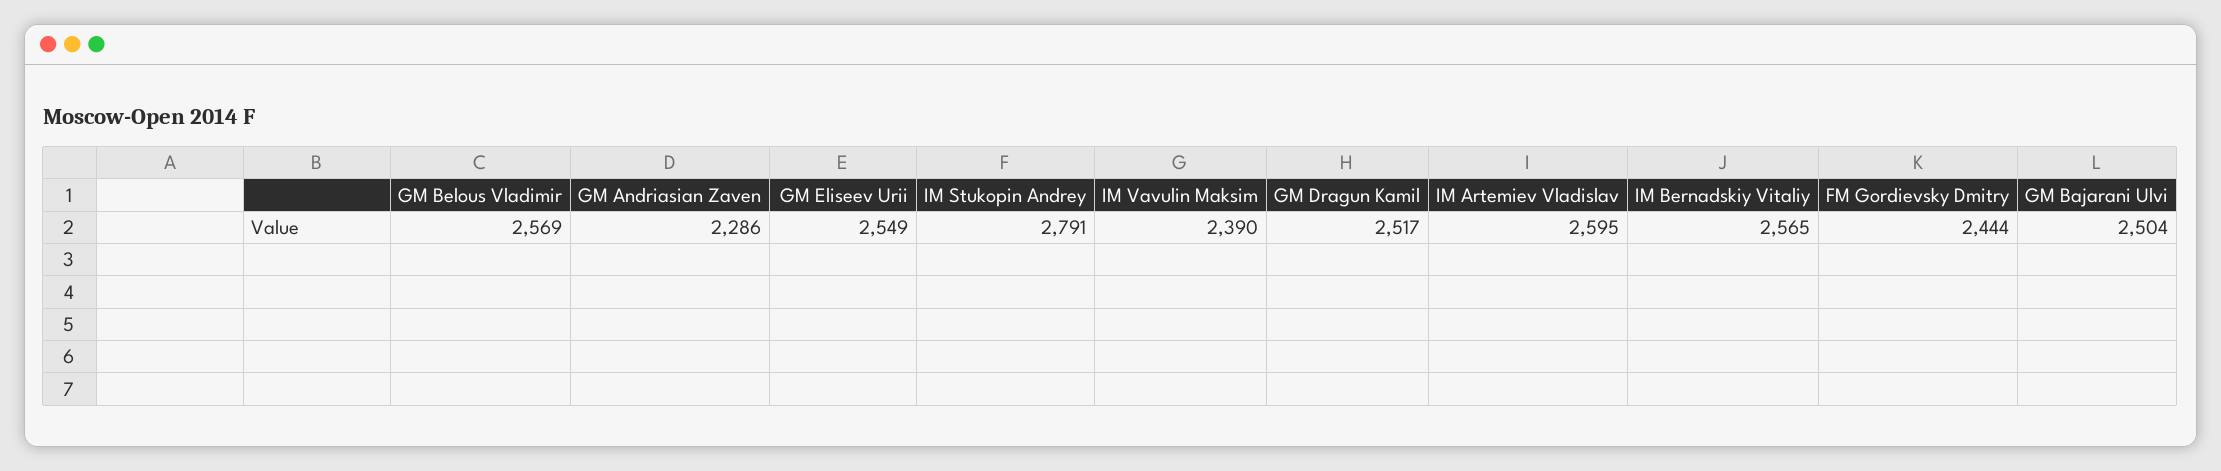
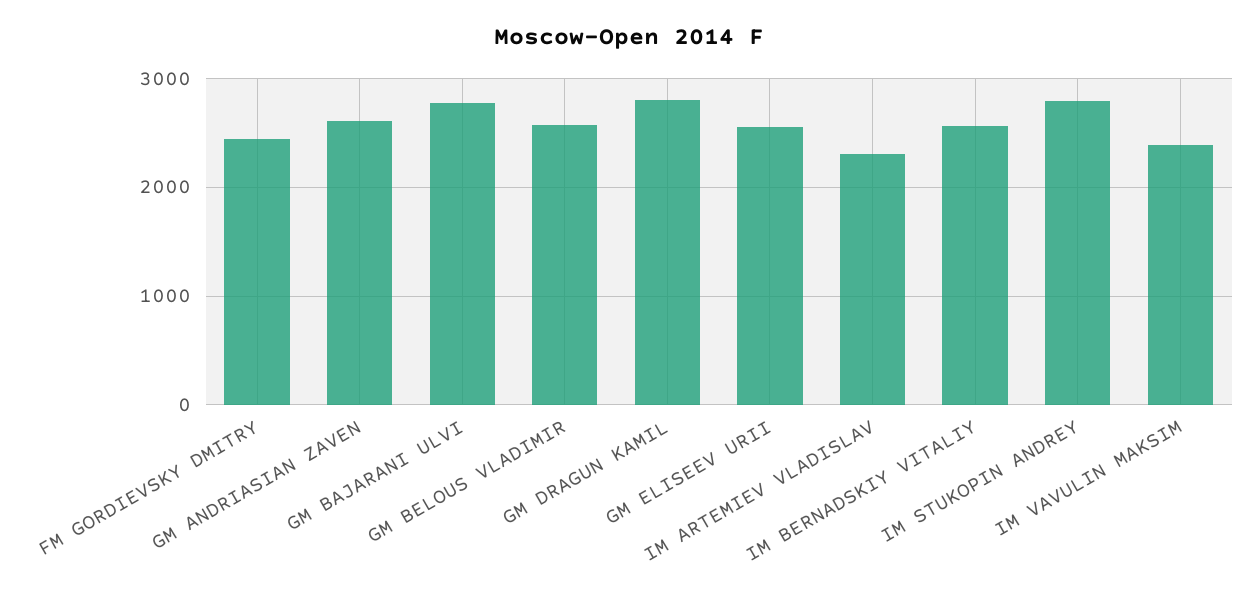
  {
    "GM Belous Vladimir": 2569,
-   "GM Andriasian Zaven": 2286,
+   "GM Andriasian Zaven": 2600,
    "GM Eliseev Urii": 2549,
    "IM Stukopin Andrey": 2791,
    "IM Vavulin Maksim": 2390,
-   "GM Dragun Kamil": 2517,
+   "GM Dragun Kamil": 2800,
-   "IM Artemiev Vladislav": 2595,
+   "IM Artemiev Vladislav": 2300,
    "IM Bernadskiy Vitaliy": 2565,
    "FM Gordievsky Dmitry": 2444,
-   "GM Bajarani Ulvi": 2504
+   "GM Bajarani Ulvi": 2800
  }

